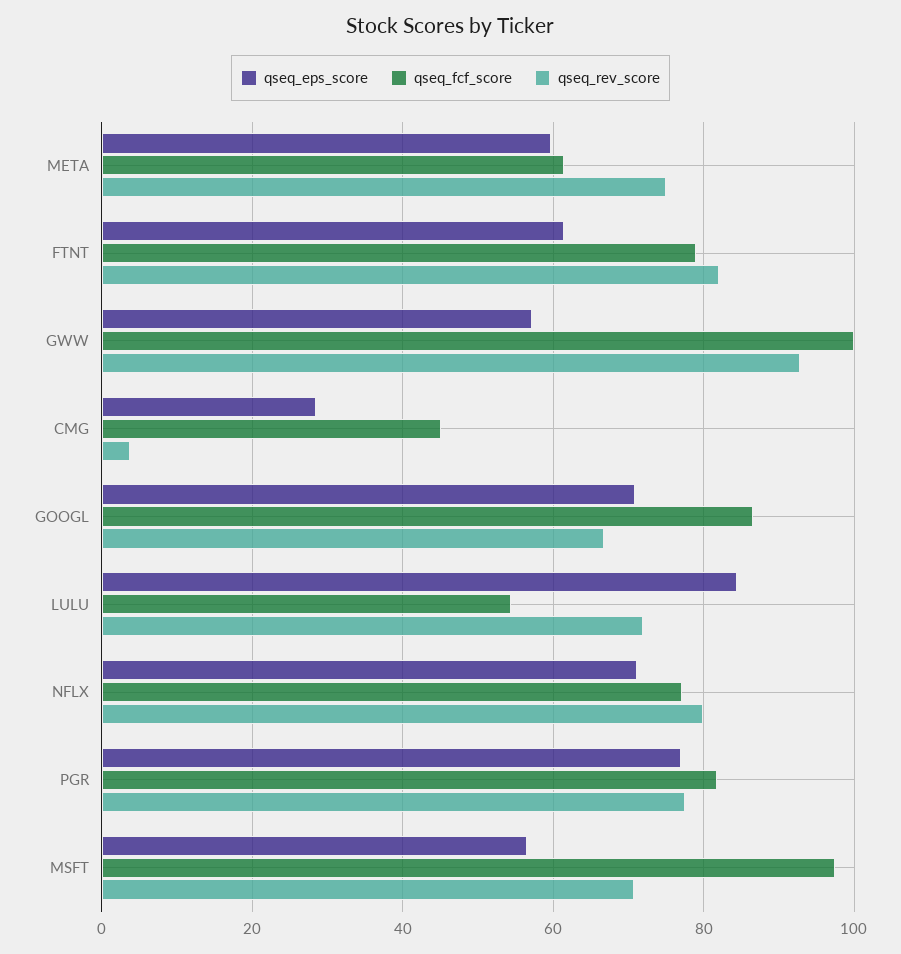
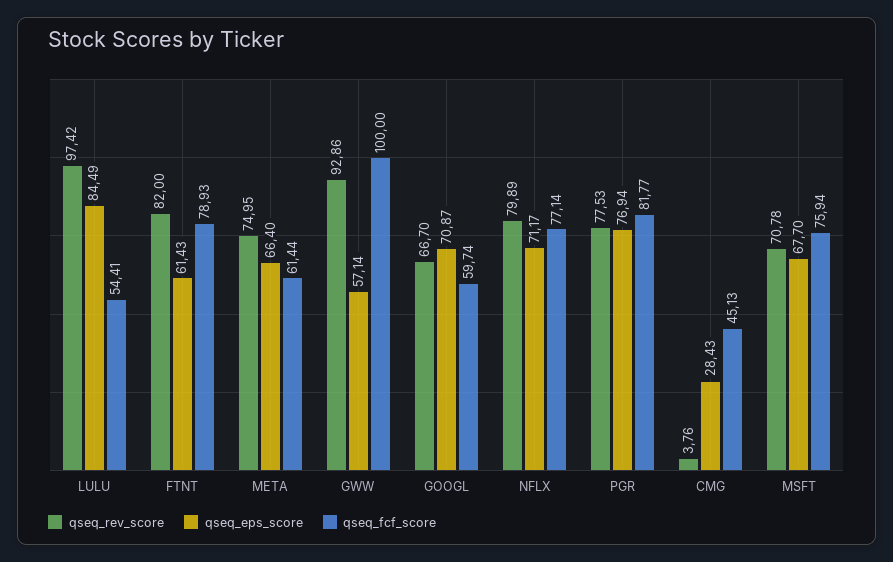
  {
    "qseq_eps_score": {
-     "META": 60,
+     "META": 66.4,
      "FTNT": 61.43,
      "GWW": 57.14,
      "CMG": 28.43,
      "GOOGL": 70.87,
      "LULU": 84.49,
      "NFLX": 71.17,
      "PGR": 76.94,
-     "MSFT": 56
+     "MSFT": 67.7
    },
    "qseq_fcf_score": {
      "META": 61.44,
      "FTNT": 78.93,
      "GWW": 100,
      "CMG": 45.13,
-     "GOOGL": 86,
+     "GOOGL": 59.74,
      "LULU": 54.41,
      "NFLX": 77.14,
      "PGR": 81.77,
-     "MSFT": 98
+     "MSFT": 75.94
    },
    "qseq_rev_score": {
      "META": 74.95,
      "FTNT": 82,
      "GWW": 92.86,
      "CMG": 3.76,
      "GOOGL": 66.7,
-     "LULU": 72,
+     "LULU": 97.42,
      "NFLX": 79.89,
      "PGR": 77.53,
      "MSFT": 70.78
    }
  }

